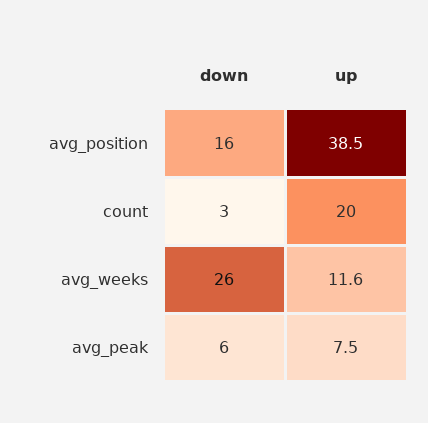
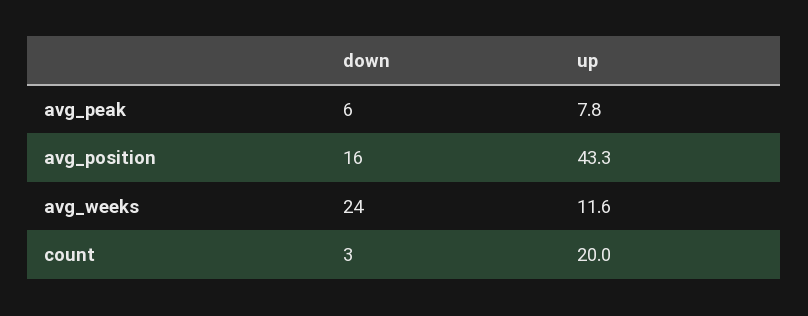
  {
    "down": {
      "avg_position": 16,
      "count": 3,
-     "avg_weeks": 26,
+     "avg_weeks": 24,
      "avg_peak": 6
    },
    "up": {
-     "avg_position": 38.5,
+     "avg_position": 43.3,
      "count": 20,
      "avg_weeks": 11.6,
-     "avg_peak": 7.5
+     "avg_peak": 7.8
    }
  }

